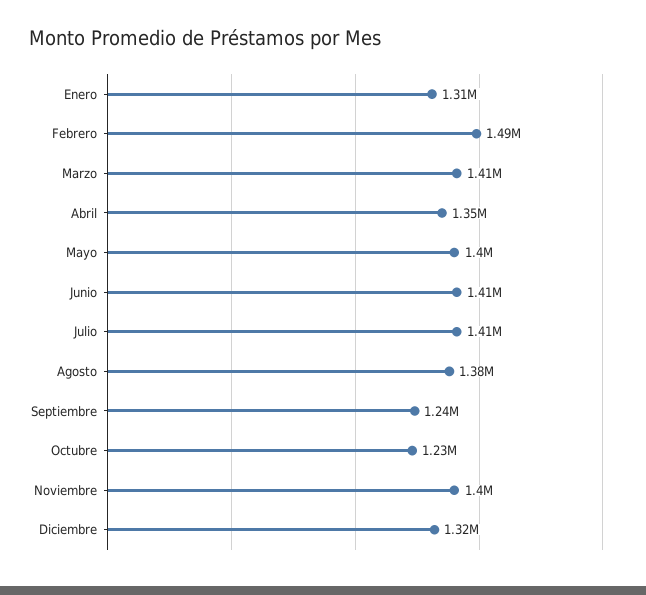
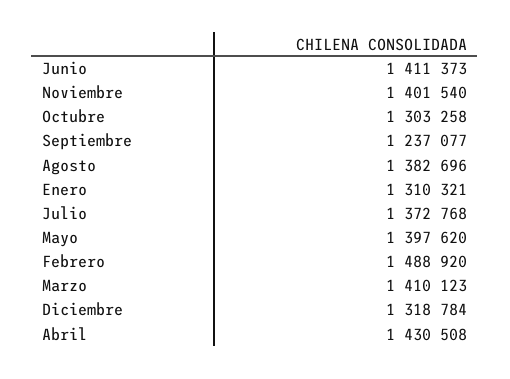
  {
    "Enero": 1310321,
    "Febrero": 1488920,
    "Marzo": 1410123,
-   "Abril": 1350000,
+   "Abril": 1430508,
    "Mayo": 1397620,
    "Junio": 1411373,
-   "Julio": 1410000,
+   "Julio": 1372768,
    "Agosto": 1382696,
    "Septiembre": 1237077,
-   "Octubre": 1230000,
+   "Octubre": 1303258,
    "Noviembre": 1401540,
    "Diciembre": 1318784
  }

